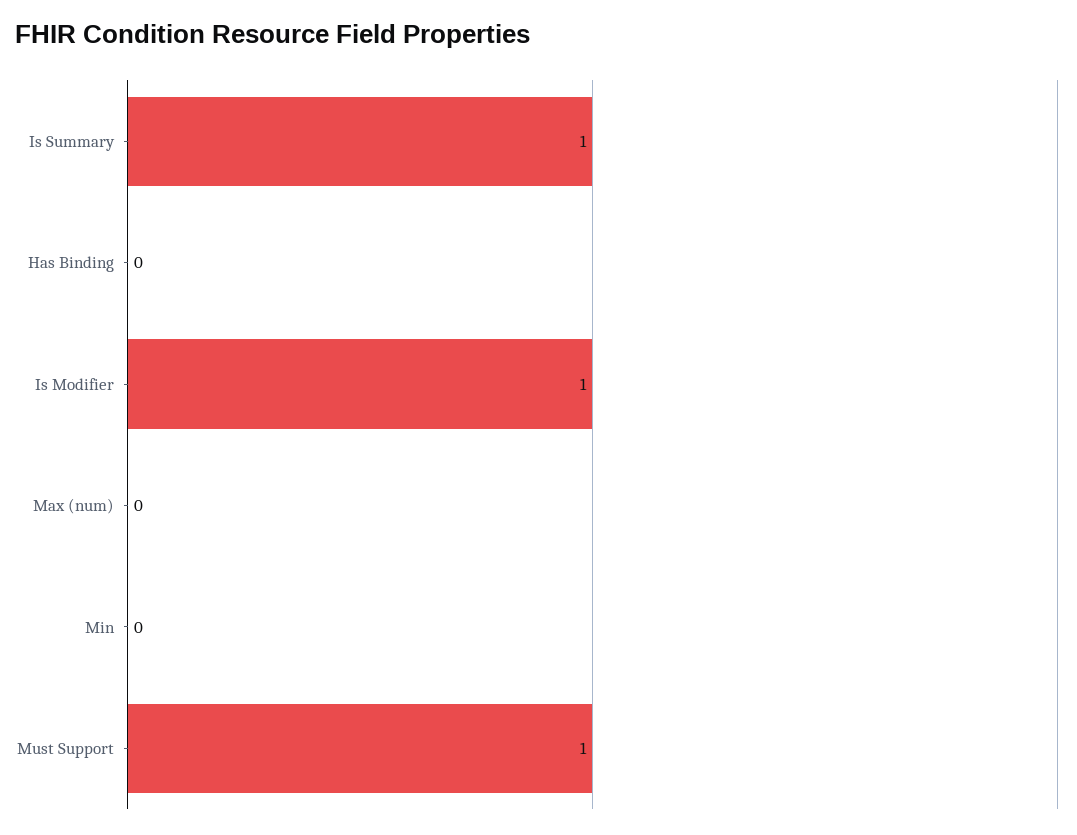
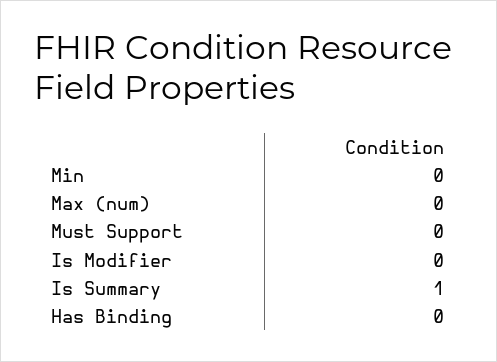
  {
    "Is Summary": 1,
    "Has Binding": 0,
-   "Is Modifier": 1,
+   "Is Modifier": 0,
    "Max (num)": 0,
    "Min": 0,
-   "Must Support": 1
+   "Must Support": 0
  }

